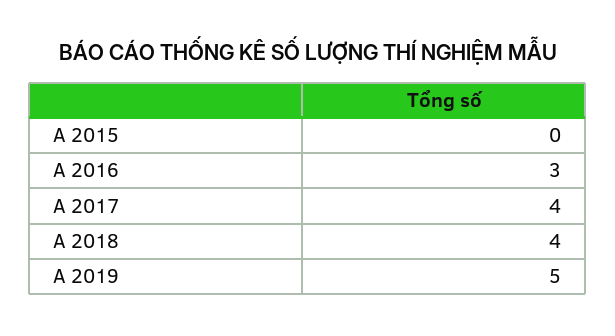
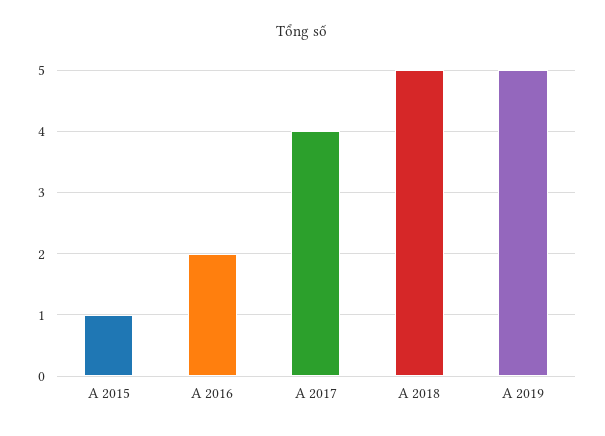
  {
-   "A 2015": 0,
+   "A 2015": 1,
-   "A 2016": 3,
+   "A 2016": 2,
    "A 2017": 4,
-   "A 2018": 4,
+   "A 2018": 5,
    "A 2019": 5
  }

